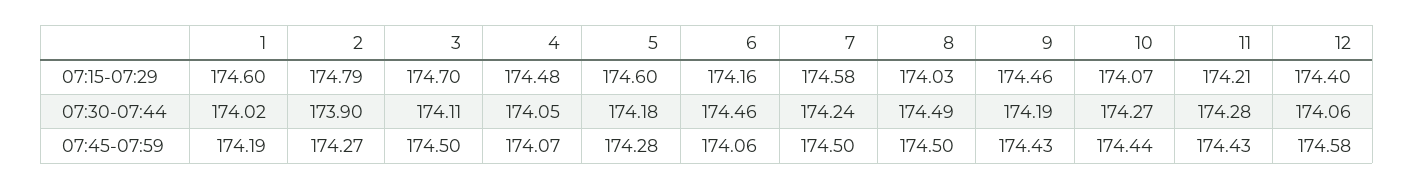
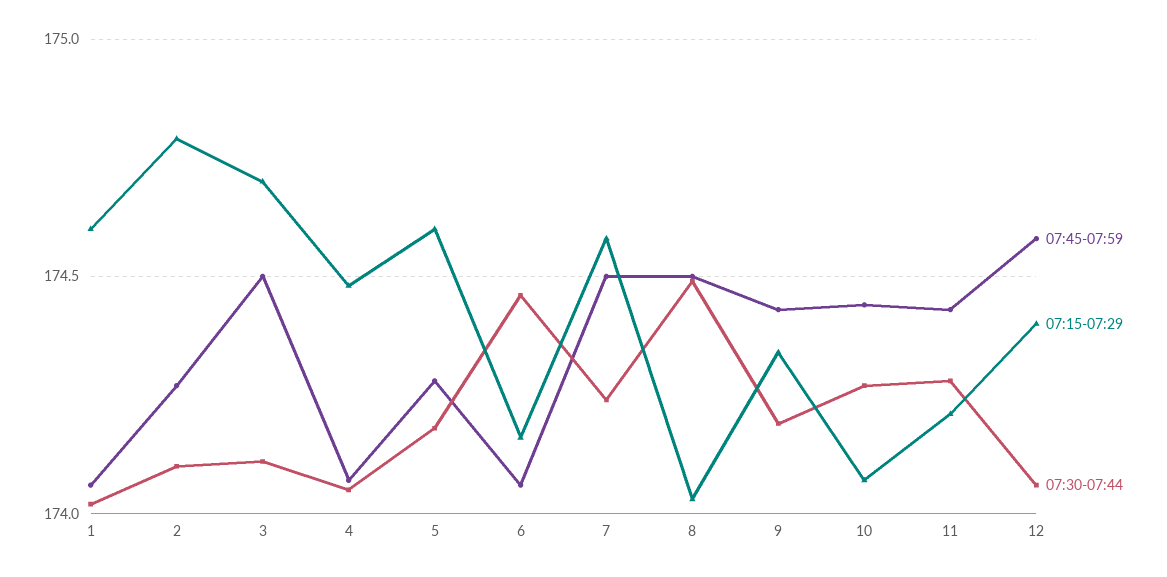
  {
    "07:15-07:29": {
      "1": 174.6,
      "2": 174.79,
      "3": 174.7,
      "4": 174.48,
      "5": 174.6,
      "6": 174.16,
      "7": 174.58,
      "8": 174.03,
-     "9": 174.46,
+     "9": 174.35,
      "10": 174.07,
      "11": 174.21,
      "12": 174.4
    },
    "07:30-07:44": {
      "1": 174.02,
-     "2": 173.9,
+     "2": 174.1,
      "3": 174.11,
      "4": 174.05,
      "5": 174.18,
      "6": 174.46,
      "7": 174.24,
      "8": 174.49,
      "9": 174.19,
      "10": 174.27,
      "11": 174.28,
      "12": 174.06
    },
    "07:45-07:59": {
-     "1": 174.19,
+     "1": 174.05,
      "2": 174.27,
      "3": 174.5,
      "4": 174.07,
      "5": 174.28,
      "6": 174.06,
      "7": 174.5,
      "8": 174.5,
      "9": 174.43,
      "10": 174.44,
      "11": 174.43,
      "12": 174.58
    }
  }

